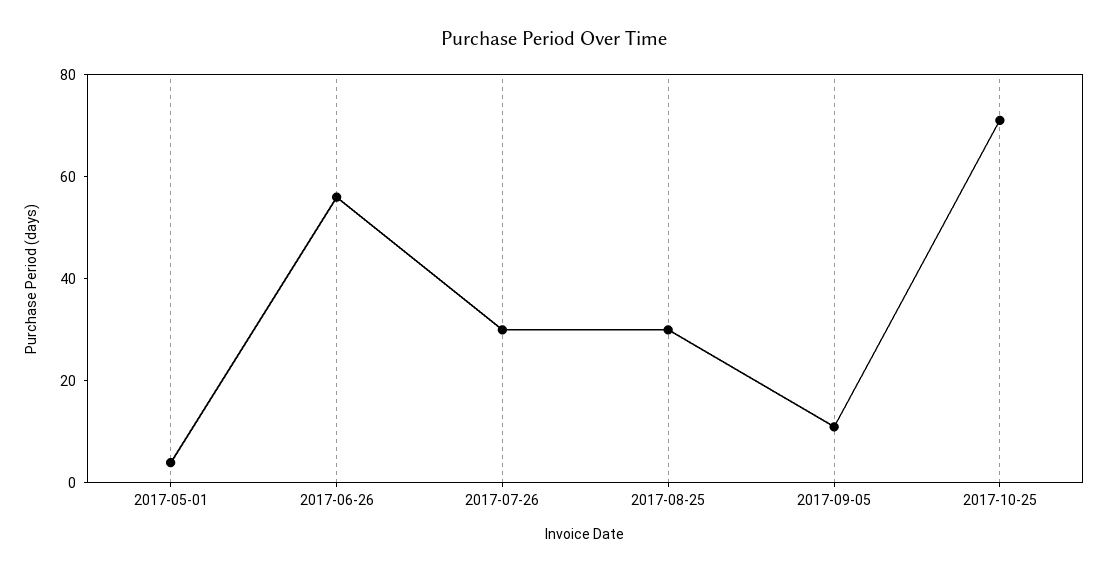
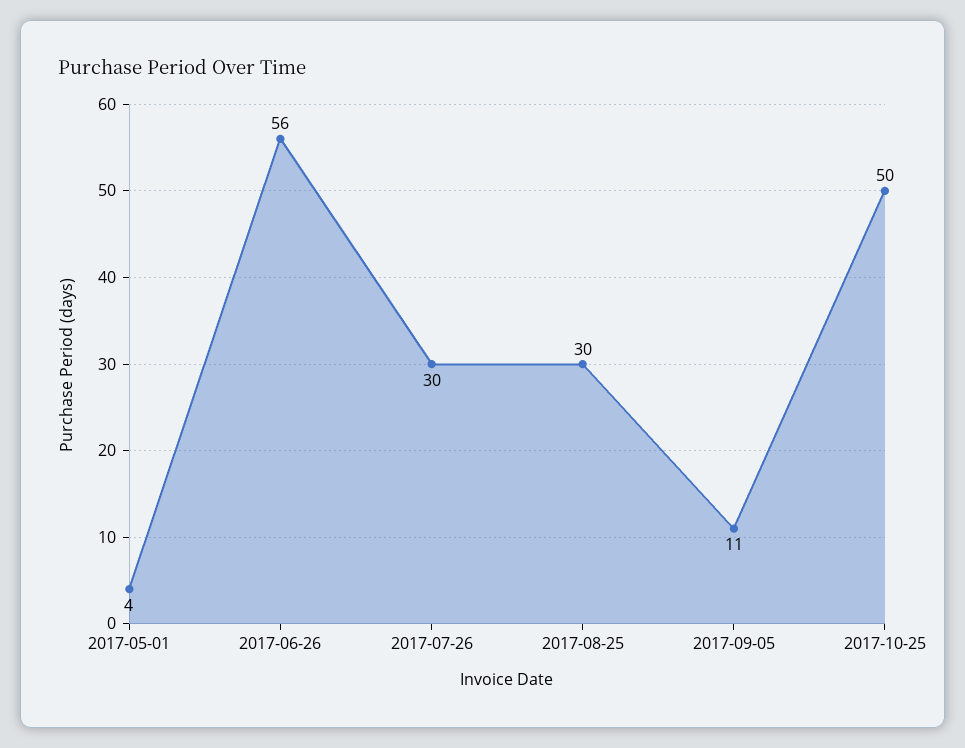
  {
    "2017-05-01": 4,
    "2017-06-26": 56,
    "2017-07-26": 30,
    "2017-08-25": 30,
    "2017-09-05": 11,
-   "2017-10-25": 70
+   "2017-10-25": 50
  }

